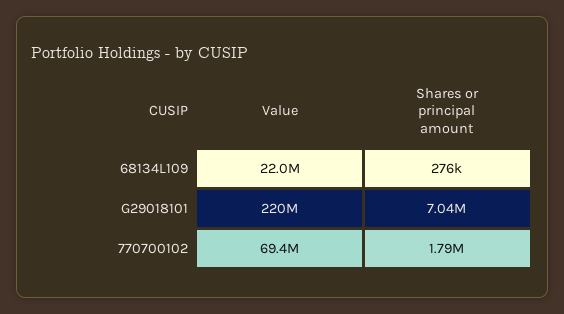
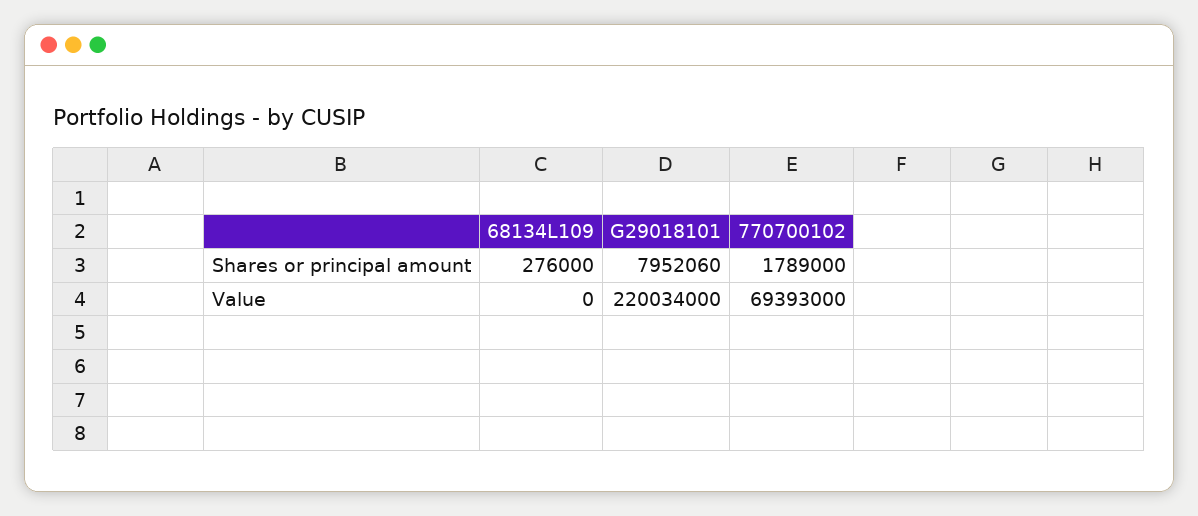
  {
    "Value": {
-     "68134L109": 22000000,
+     "68134L109": 0,
      "G29018101": 220034000,
      "770700102": 69393000
    },
    "Shares or principal amount": {
      "68134L109": 276000,
-     "G29018101": 7040000,
+     "G29018101": 7952060,
      "770700102": 1789000
    }
  }

